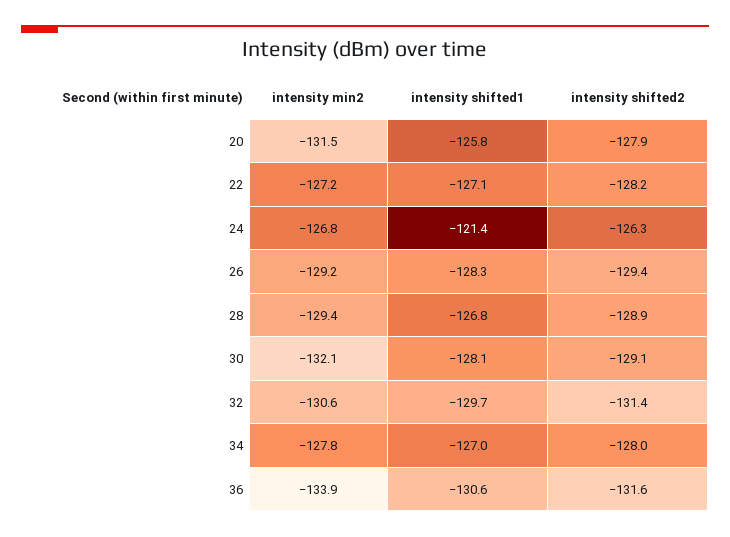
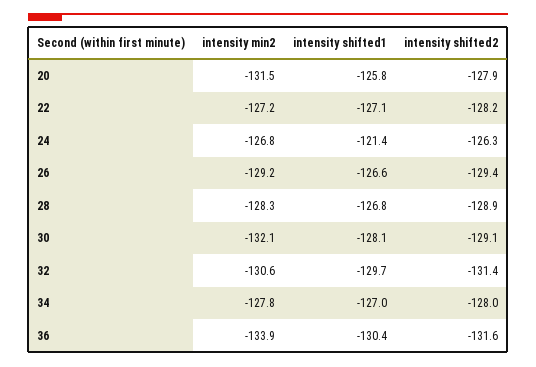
  {
    "intensity min2": {
      "20": -131.5,
      "22": -127.2,
      "24": -126.8,
      "26": -129.2,
-     "28": -129.4,
+     "28": -128.3,
      "30": -132.1,
      "32": -130.6,
      "34": -127.8,
      "36": -133.9
    },
    "intensity shifted1": {
      "20": -125.8,
      "22": -127.1,
      "24": -121.4,
-     "26": -128.3,
+     "26": -126.6,
      "28": -126.8,
      "30": -128.1,
      "32": -129.7,
      "34": -127,
-     "36": -130.6
+     "36": -130.4
    },
    "intensity shifted2": {
      "20": -127.9,
      "22": -128.2,
      "24": -126.3,
      "26": -129.4,
      "28": -128.9,
      "30": -129.1,
      "32": -131.4,
      "34": -128,
      "36": -131.6
    }
  }

